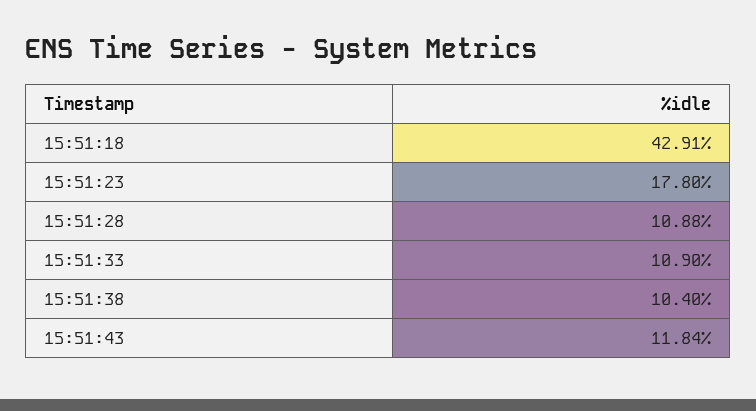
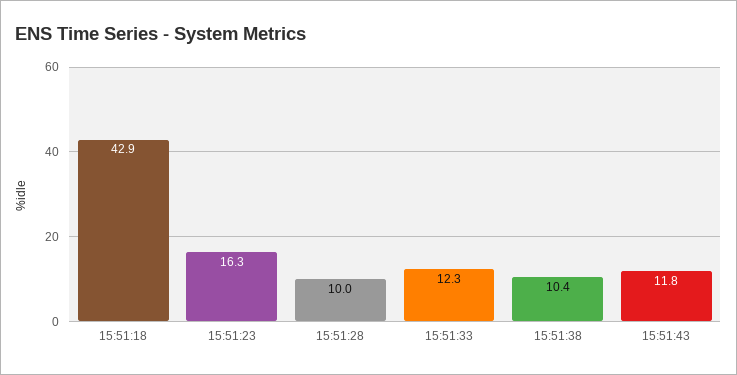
  {
    "15:51:18": 42.91,
-   "15:51:23": 17.8,
+   "15:51:23": 16.3,
-   "15:51:28": 10.88,
+   "15:51:28": 10,
-   "15:51:33": 10.9,
+   "15:51:33": 12.3,
    "15:51:38": 10.4,
    "15:51:43": 11.84
  }

